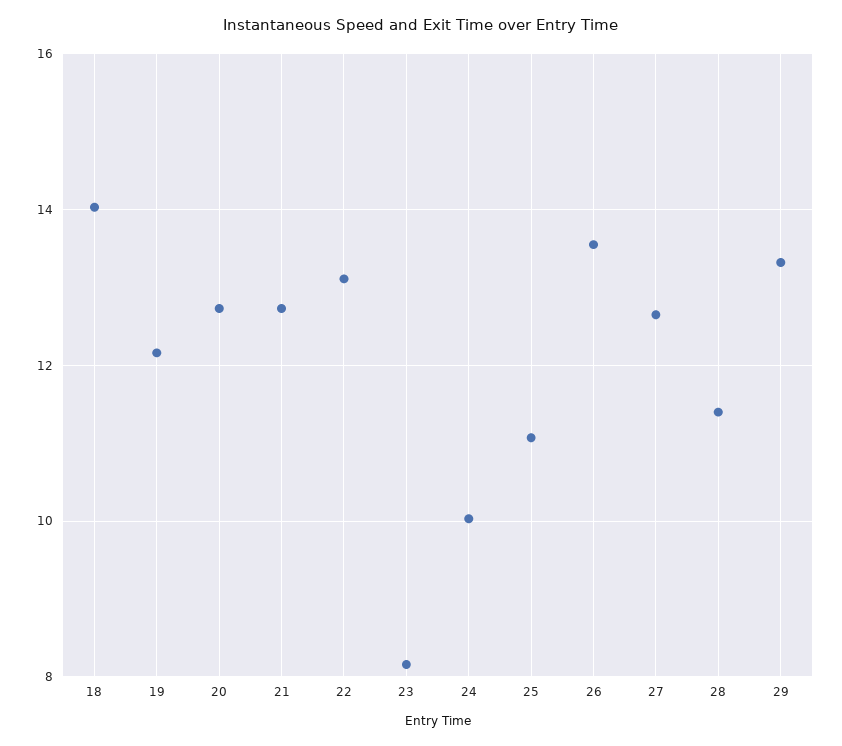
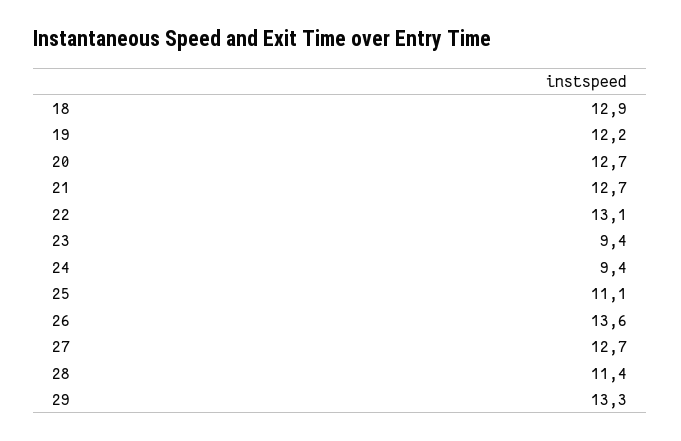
  {
-   "18": 14,
+   "18": 12.9,
    "19": 12.2,
    "20": 12.7,
    "21": 12.7,
    "22": 13.1,
-   "23": 8.2,
+   "23": 9.4,
-   "24": 10,
+   "24": 9.4,
    "25": 11.1,
    "26": 13.6,
    "27": 12.7,
    "28": 11.4,
    "29": 13.3
  }

